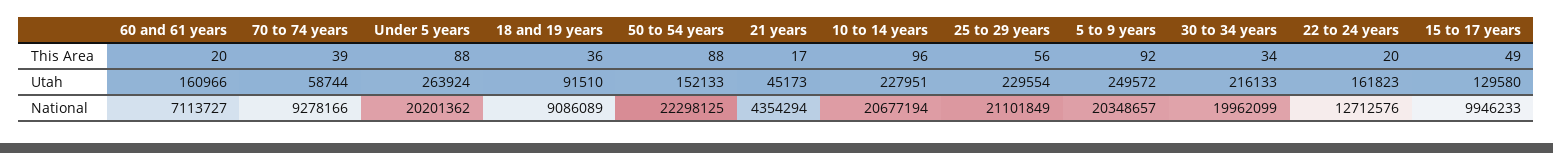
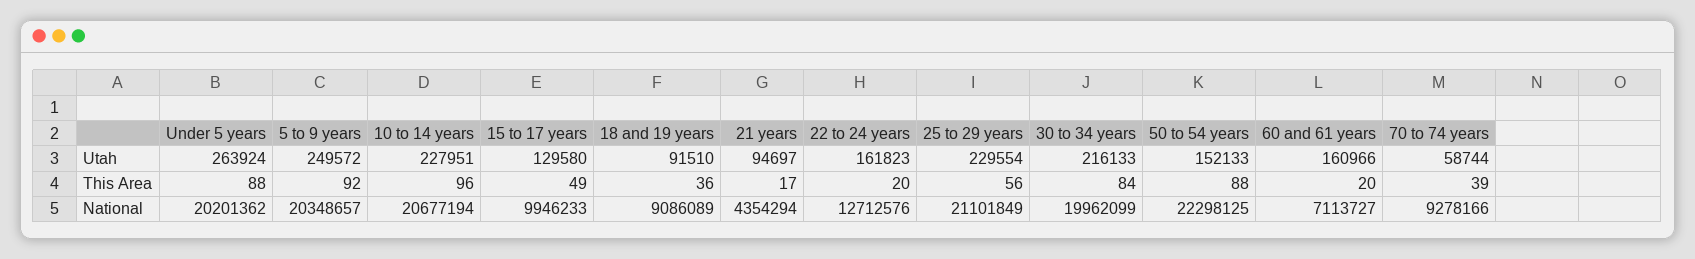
  {
    "60 and 61 years": {
      "This Area": 20,
      "Utah": 160966,
      "National": 7113727
    },
    "70 to 74 years": {
      "This Area": 39,
      "Utah": 58744,
      "National": 9278166
    },
    "Under 5 years": {
      "This Area": 88,
      "Utah": 263924,
      "National": 20201362
    },
    "18 and 19 years": {
      "This Area": 36,
      "Utah": 91510,
      "National": 9086089
    },
    "50 to 54 years": {
      "This Area": 88,
      "Utah": 152133,
      "National": 22298125
    },
    "21 years": {
      "This Area": 17,
-     "Utah": 45173,
+     "Utah": 94697,
      "National": 4354294
    },
    "10 to 14 years": {
      "This Area": 96,
      "Utah": 227951,
      "National": 20677194
    },
    "25 to 29 years": {
      "This Area": 56,
      "Utah": 229554,
      "National": 21101849
    },
    "5 to 9 years": {
      "This Area": 92,
      "Utah": 249572,
      "National": 20348657
    },
    "30 to 34 years": {
-     "This Area": 34,
+     "This Area": 84,
      "Utah": 216133,
      "National": 19962099
    },
    "22 to 24 years": {
      "This Area": 20,
      "Utah": 161823,
      "National": 12712576
    },
    "15 to 17 years": {
      "This Area": 49,
      "Utah": 129580,
      "National": 9946233
    }
  }

